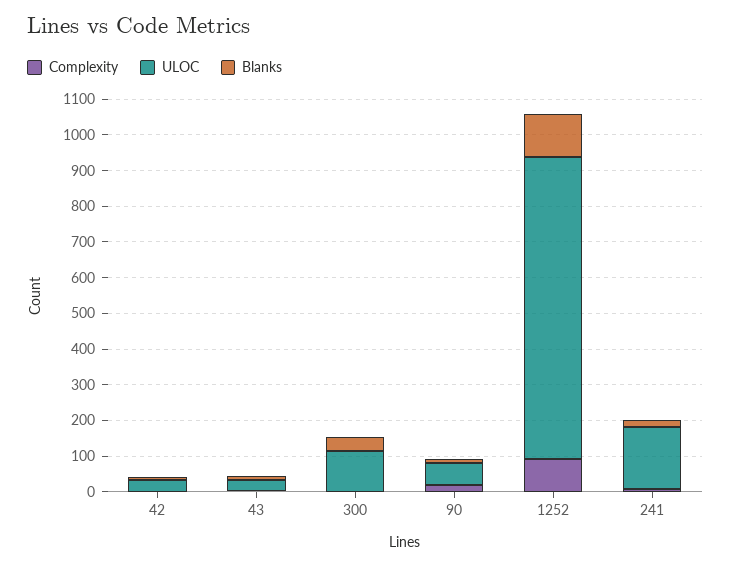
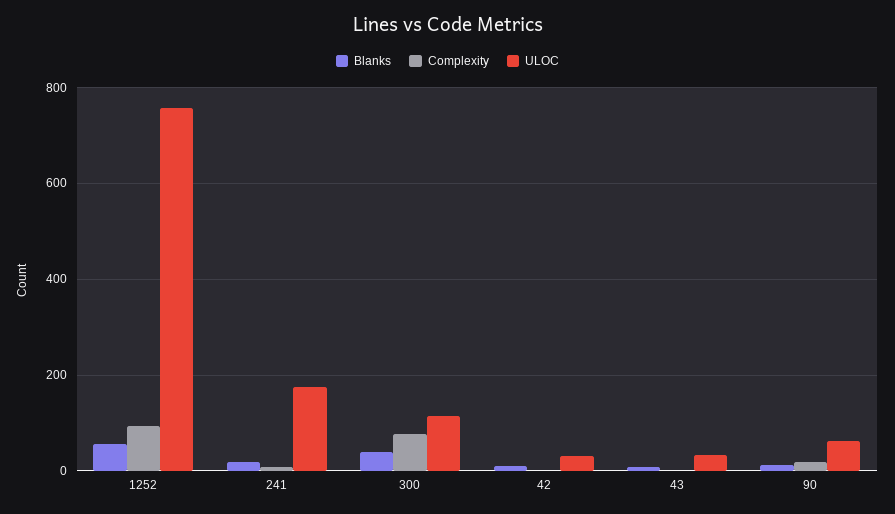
  {
    "Complexity": {
      "42": 0,
      "43": 0,
-     "300": 0,
+     "300": 80,
      "90": 20,
      "1252": 100,
      "241": 0
    },
    "ULOC": {
      "42": 40,
      "43": 40,
      "300": 120,
      "90": 60,
-     "1252": 850,
+     "1252": 760,
      "241": 180
    },
    "Blanks": {
      "42": 20,
      "43": 0,
      "300": 40,
      "90": 20,
-     "1252": 125,
+     "1252": 60,
      "241": 20
    }
  }

